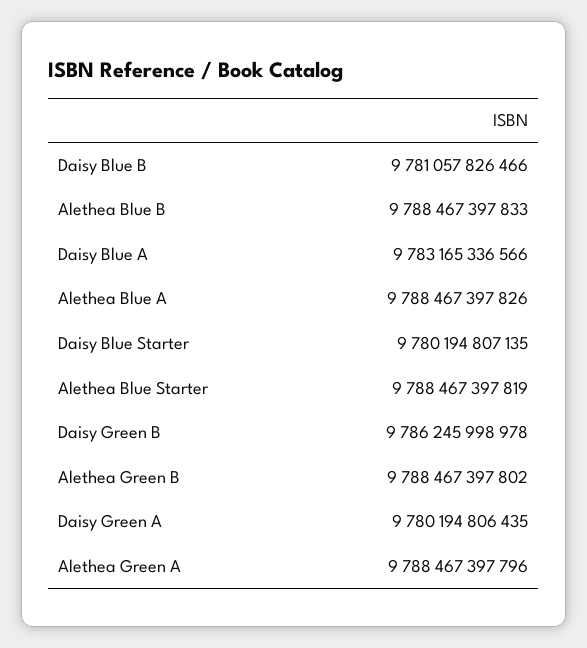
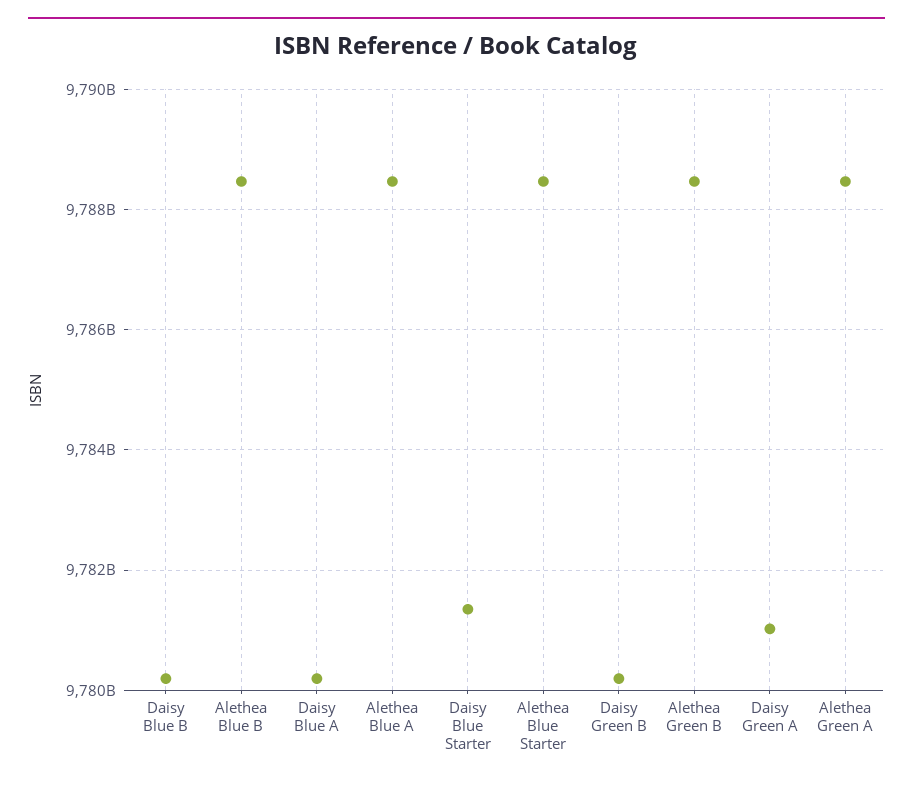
  {
-   "Daisy Blue B": 9781057826466,
+   "Daisy Blue B": 9780200000000,
    "Alethea Blue B": 9788467397833,
-   "Daisy Blue A": 9783165336566,
+   "Daisy Blue A": 9780200000000,
    "Alethea Blue A": 9788467397826,
-   "Daisy Blue Starter": 9780194807135,
+   "Daisy Blue Starter": 9781400000000,
    "Alethea Blue Starter": 9788467397819,
-   "Daisy Green B": 9786245998978,
+   "Daisy Green B": 9780200000000,
    "Alethea Green B": 9788467397802,
-   "Daisy Green A": 9780194806435,
+   "Daisy Green A": 9781000000000,
    "Alethea Green A": 9788467397796
  }

